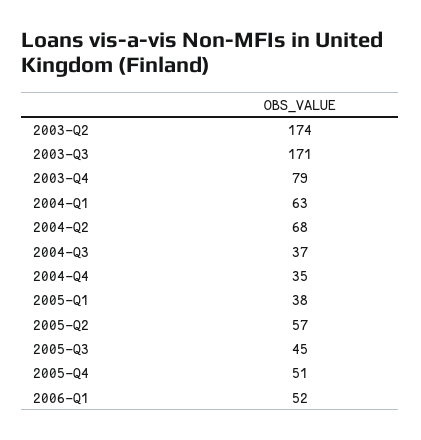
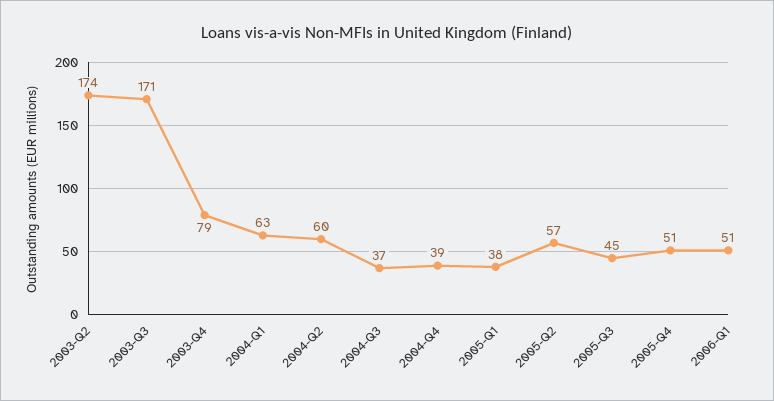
  {
    "2003-Q2": 174,
    "2003-Q3": 171,
    "2003-Q4": 79,
    "2004-Q1": 63,
-   "2004-Q2": 68,
+   "2004-Q2": 60,
    "2004-Q3": 37,
-   "2004-Q4": 35,
+   "2004-Q4": 39,
    "2005-Q1": 38,
    "2005-Q2": 57,
    "2005-Q3": 45,
    "2005-Q4": 51,
-   "2006-Q1": 52
+   "2006-Q1": 51
  }

